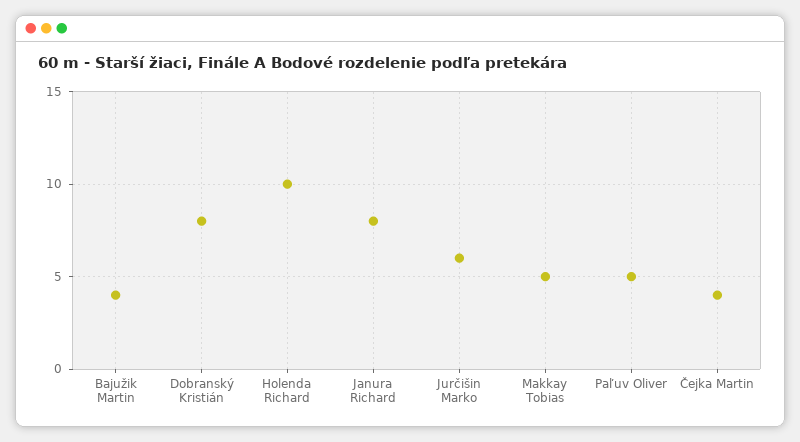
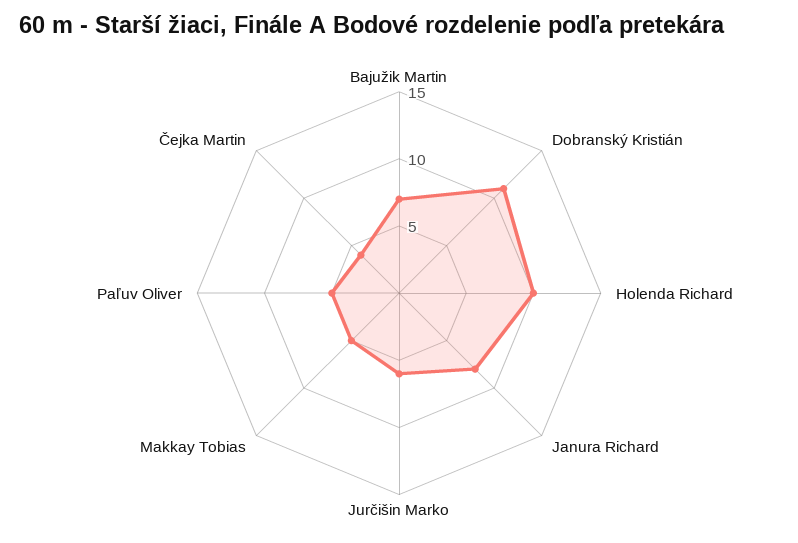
  {
-   "Bajužik Martin": 4,
+   "Bajužik Martin": 7,
-   "Dobranský Kristián": 8,
+   "Dobranský Kristián": 11,
    "Holenda Richard": 10,
    "Janura Richard": 8,
    "Jurčišin Marko": 6,
    "Makkay Tobias": 5,
    "Paľuv Oliver": 5,
    "Čejka Martin": 4
  }

